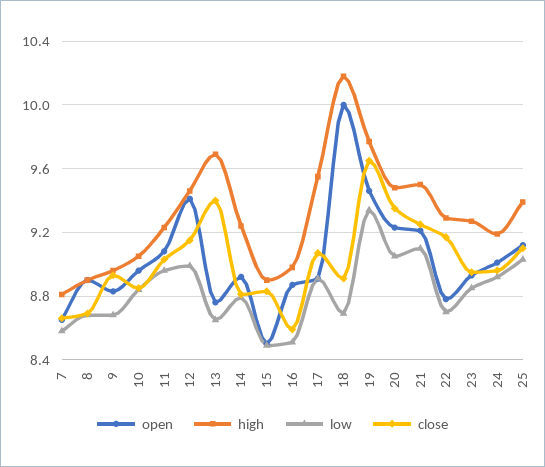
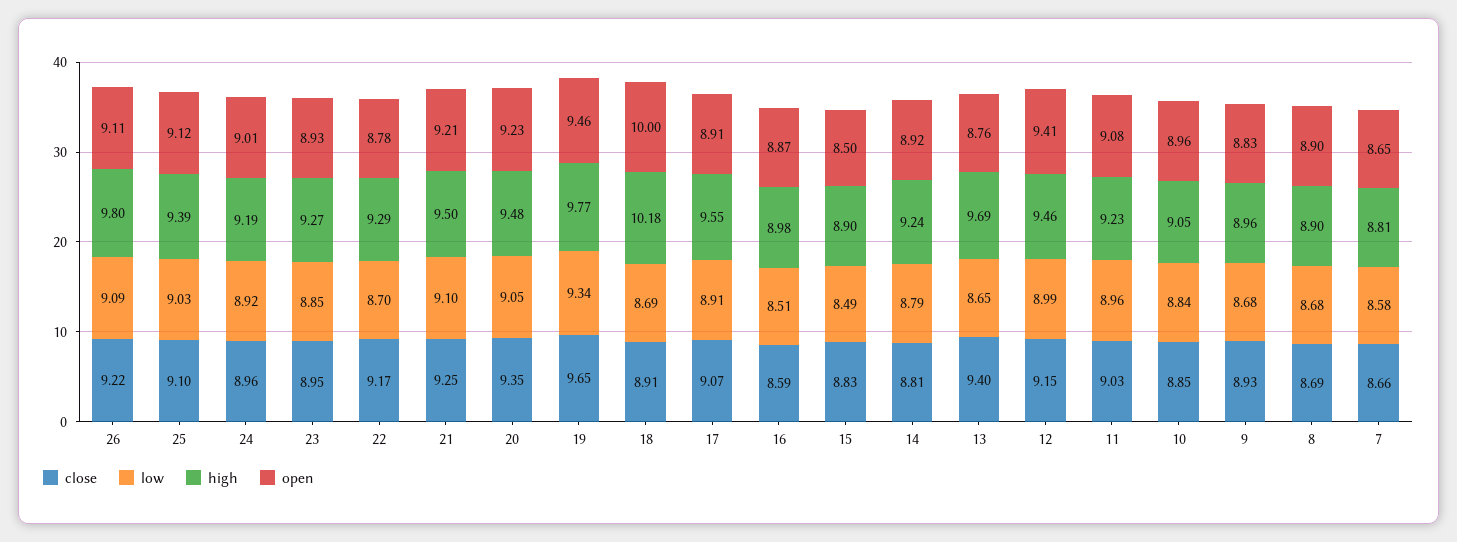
  {
    "open": {
      "7": 8.65,
      "8": 8.9,
      "9": 8.83,
      "10": 8.96,
      "11": 9.08,
      "12": 9.41,
      "13": 8.76,
      "14": 8.92,
      "15": 8.5,
      "16": 8.87,
      "17": 8.91,
      "18": 10,
      "19": 9.46,
      "20": 9.23,
      "21": 9.21,
      "22": 8.78,
      "23": 8.93,
      "24": 9.01,
-     "25": 9.12
+     "25": 9.12,
+     "26": 9.11
    },
    "high": {
      "7": 8.81,
      "8": 8.9,
      "9": 8.96,
      "10": 9.05,
      "11": 9.23,
      "12": 9.46,
      "13": 9.69,
      "14": 9.24,
      "15": 8.9,
      "16": 8.98,
      "17": 9.55,
      "18": 10.18,
      "19": 9.77,
      "20": 9.48,
      "21": 9.5,
      "22": 9.29,
      "23": 9.27,
      "24": 9.19,
-     "25": 9.39
+     "25": 9.39,
+     "26": 9.8
    },
    "low": {
      "7": 8.58,
      "8": 8.68,
      "9": 8.68,
      "10": 8.84,
      "11": 8.96,
      "12": 8.99,
      "13": 8.65,
      "14": 8.79,
      "15": 8.49,
      "16": 8.51,
      "17": 8.91,
      "18": 8.69,
      "19": 9.34,
      "20": 9.05,
      "21": 9.1,
      "22": 8.7,
      "23": 8.85,
      "24": 8.92,
-     "25": 9.03
+     "25": 9.03,
+     "26": 9.09
    },
    "close": {
      "7": 8.66,
      "8": 8.69,
      "9": 8.93,
      "10": 8.85,
      "11": 9.03,
      "12": 9.15,
      "13": 9.4,
      "14": 8.81,
      "15": 8.83,
      "16": 8.59,
      "17": 9.07,
      "18": 8.91,
      "19": 9.65,
      "20": 9.35,
      "21": 9.25,
      "22": 9.17,
      "23": 8.95,
      "24": 8.96,
-     "25": 9.1
+     "25": 9.1,
+     "26": 9.22
    }
  }

